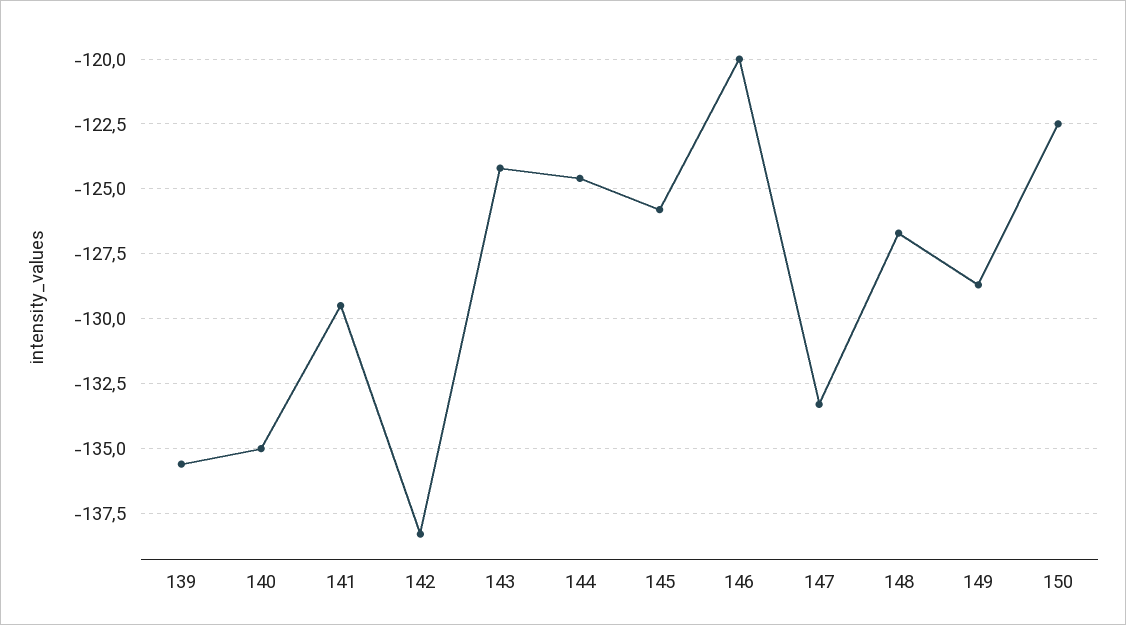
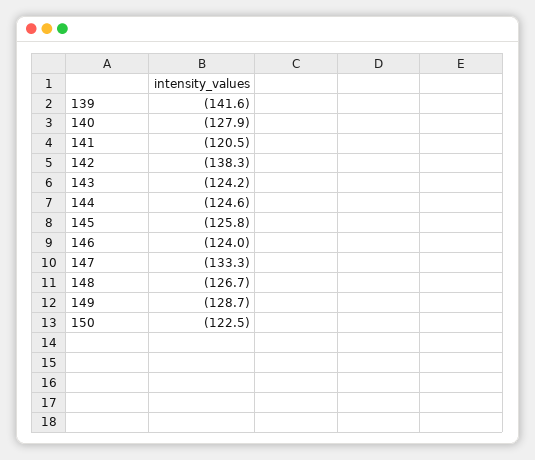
  {
-   "139": -135.5,
+   "139": -141.6,
-   "140": -135,
+   "140": -127.9,
-   "141": -129.5,
+   "141": -120.5,
    "142": -138.3,
    "143": -124.2,
    "144": -124.6,
    "145": -125.8,
-   "146": -120,
+   "146": -124,
    "147": -133.3,
    "148": -126.7,
    "149": -128.7,
    "150": -122.5
  }

